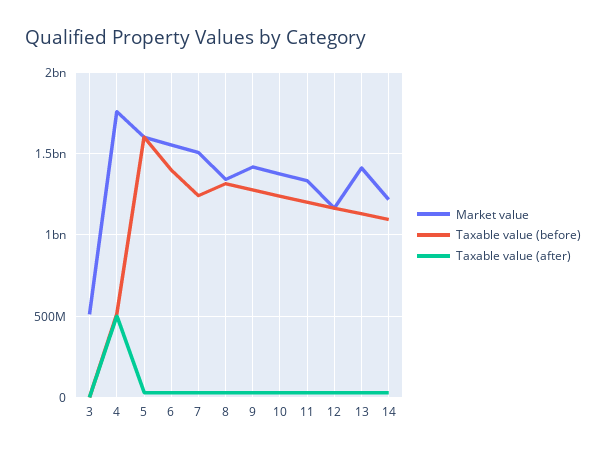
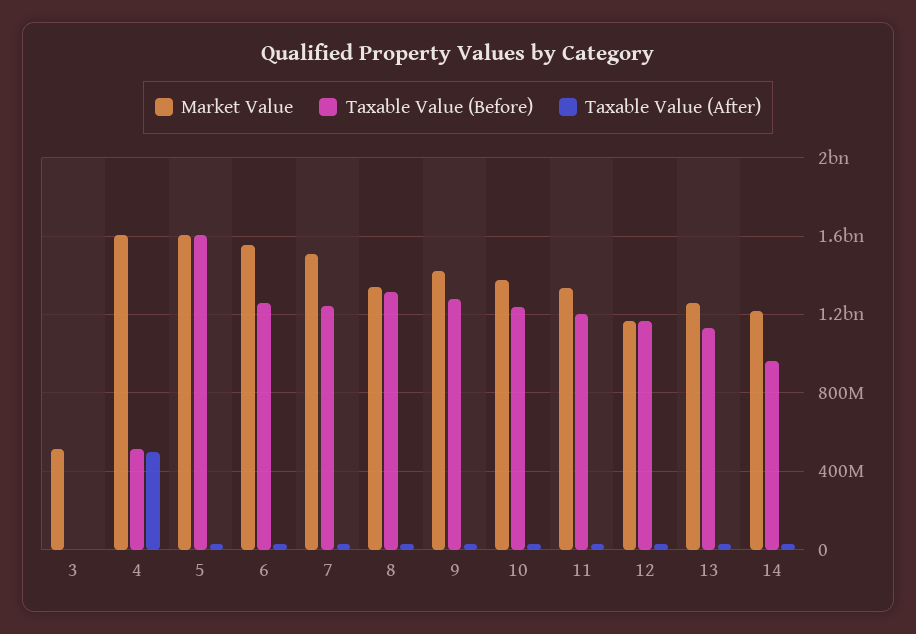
  {
    "Market value": {
      "3": 500000000,
-     "4": 1750000000,
+     "4": 1600000000,
      "5": 1600000000,
      "6": 1550000000,
      "7": 1500000000,
      "8": 1350000000,
      "9": 1400000000,
      "10": 1400000000,
      "11": 1350000000,
      "12": 1150000000,
-     "13": 1400000000,
+     "13": 1250000000,
      "14": 1200000000
    },
    "Taxable value (before)": {
      "3": 0,
      "4": 500000000,
      "5": 1600000000,
-     "6": 1400000000,
+     "6": 1250000000,
      "7": 1250000000,
      "8": 1300000000,
      "9": 1300000000,
      "10": 1250000000,
      "11": 1200000000,
      "12": 1150000000,
      "13": 1150000000,
-     "14": 1100000000
+     "14": 950000000
    },
    "Taxable value (after)": {
      "3": 0,
      "4": 500000000,
      "5": 50000000,
      "6": 50000000,
      "7": 50000000,
      "8": 50000000,
      "9": 50000000,
      "10": 50000000,
      "11": 50000000,
      "12": 50000000,
      "13": 50000000,
      "14": 50000000
    }
  }

